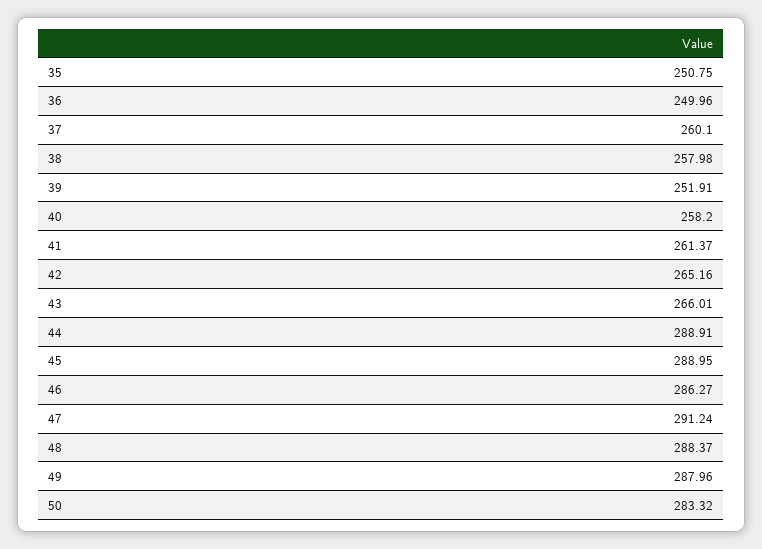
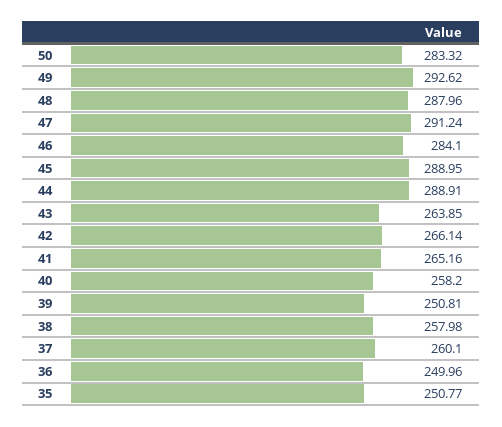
  {
-   "35": 250.75,
+   "35": 250.77,
    "36": 249.96,
    "37": 260.1,
    "38": 257.98,
-   "39": 251.91,
+   "39": 250.81,
    "40": 258.2,
-   "41": 261.37,
+   "41": 265.16,
-   "42": 265.16,
+   "42": 266.14,
-   "43": 266.01,
+   "43": 263.85,
    "44": 288.91,
    "45": 288.95,
-   "46": 286.27,
+   "46": 284.1,
    "47": 291.24,
-   "48": 288.37,
+   "48": 287.96,
-   "49": 287.96,
+   "49": 292.62,
    "50": 283.32
  }

